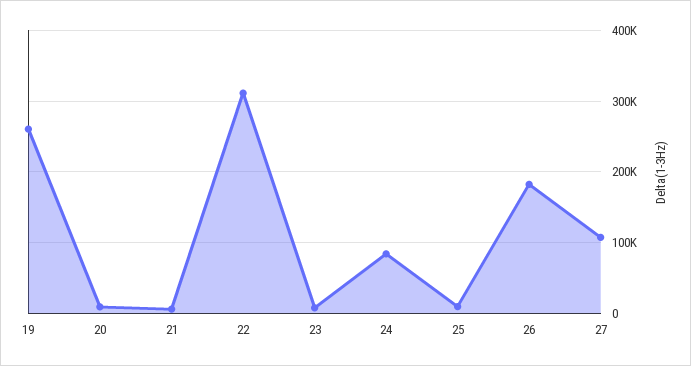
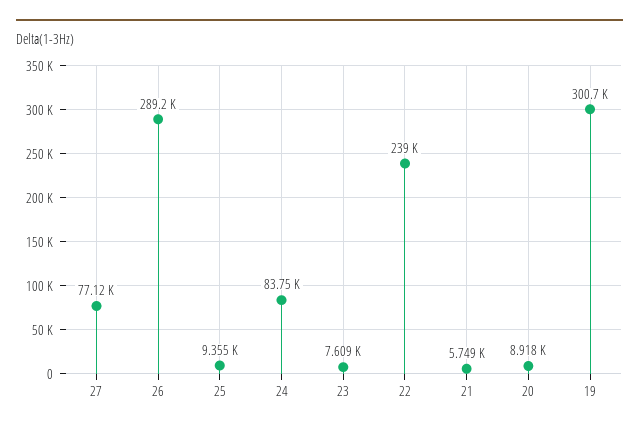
  {
-   "19": 260000,
+   "19": 300700,
    "20": 8918,
    "21": 5749,
-   "22": 310000,
+   "22": 239000,
    "23": 7609,
    "24": 83750,
    "25": 9355,
-   "26": 180000,
+   "26": 289200,
-   "27": 110000
+   "27": 77120
  }

